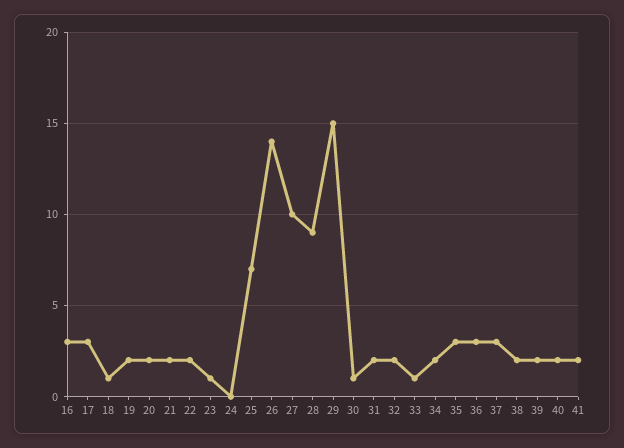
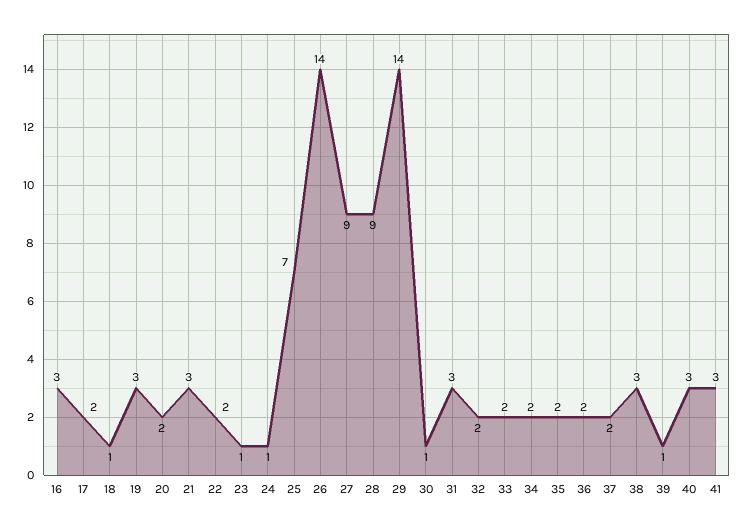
  {
    "16": 3,
-   "17": 3,
+   "17": 2,
    "18": 1,
-   "19": 2,
+   "19": 3,
    "20": 2,
-   "21": 2,
+   "21": 3,
    "22": 2,
    "23": 1,
-   "24": 0,
+   "24": 1,
    "25": 7,
    "26": 14,
-   "27": 10,
+   "27": 9,
    "28": 9,
-   "29": 15,
+   "29": 14,
    "30": 1,
-   "31": 2,
+   "31": 3,
    "32": 2,
-   "33": 1,
+   "33": 2,
    "34": 2,
-   "35": 3,
+   "35": 2,
-   "36": 3,
+   "36": 2,
-   "37": 3,
+   "37": 2,
-   "38": 2,
+   "38": 3,
-   "39": 2,
+   "39": 1,
-   "40": 2,
+   "40": 3,
-   "41": 2
+   "41": 3
  }

